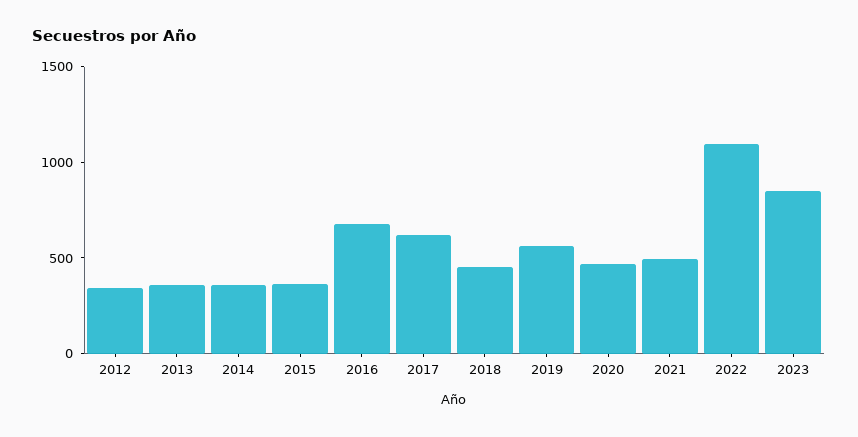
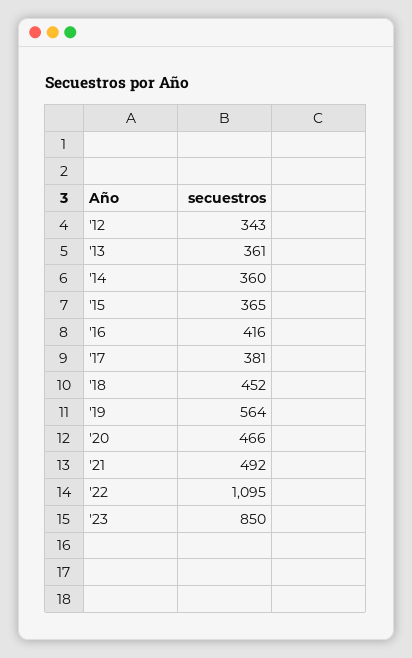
  {
    "2012": 343,
    "2013": 361,
    "2014": 360,
    "2015": 365,
-   "2016": 700,
+   "2016": 416,
-   "2017": 600,
+   "2017": 381,
    "2018": 452,
    "2019": 564,
    "2020": 466,
    "2021": 492,
    "2022": 1095,
    "2023": 850
  }

